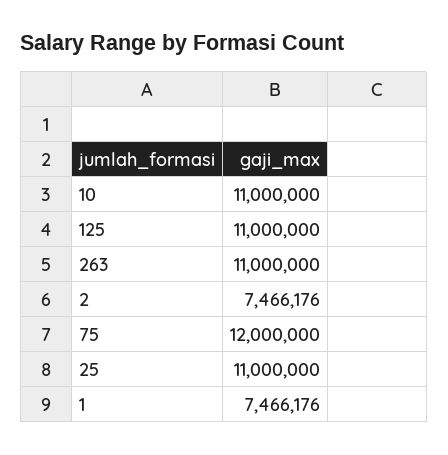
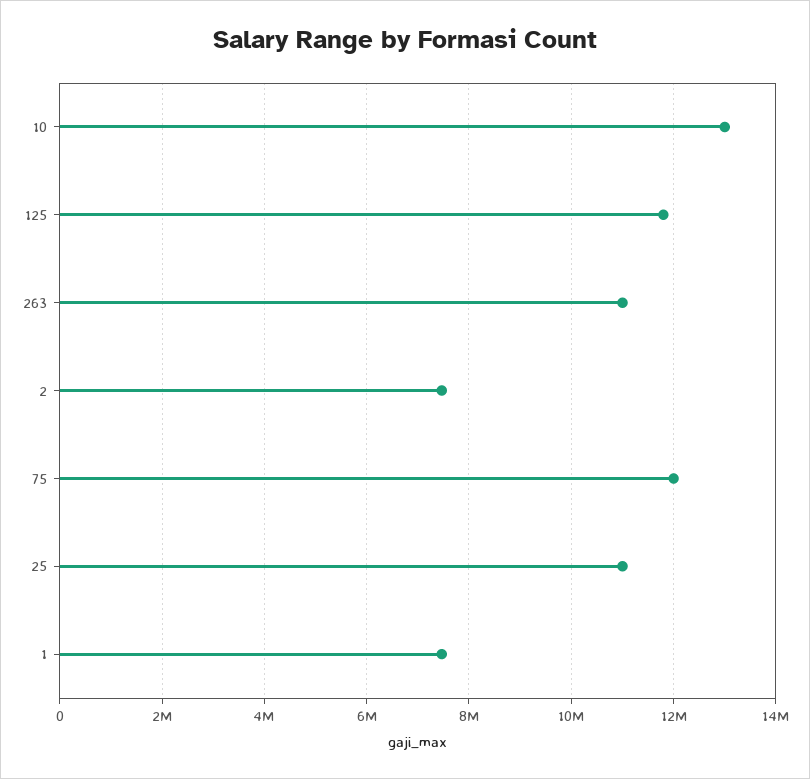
  {
-   "10": 11000000,
+   "10": 13000000,
-   "125": 11000000,
+   "125": 11800000,
    "263": 11000000,
    "2": 7466176,
    "75": 12000000,
    "25": 11000000,
    "1": 7466176
  }

